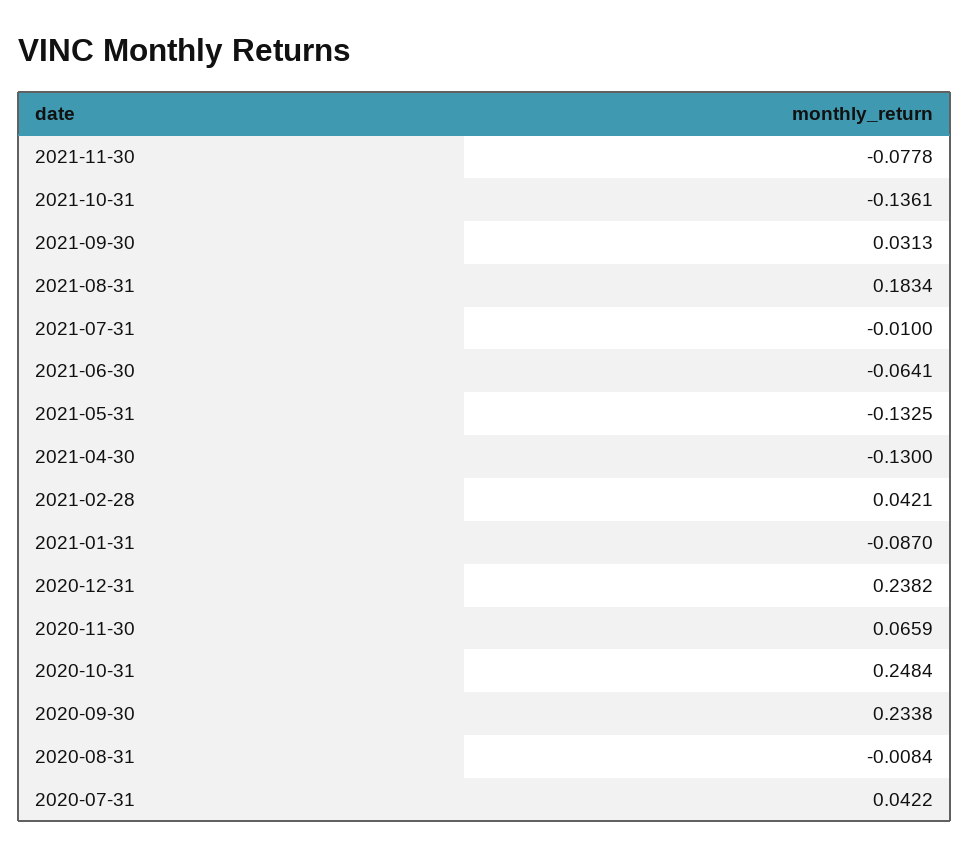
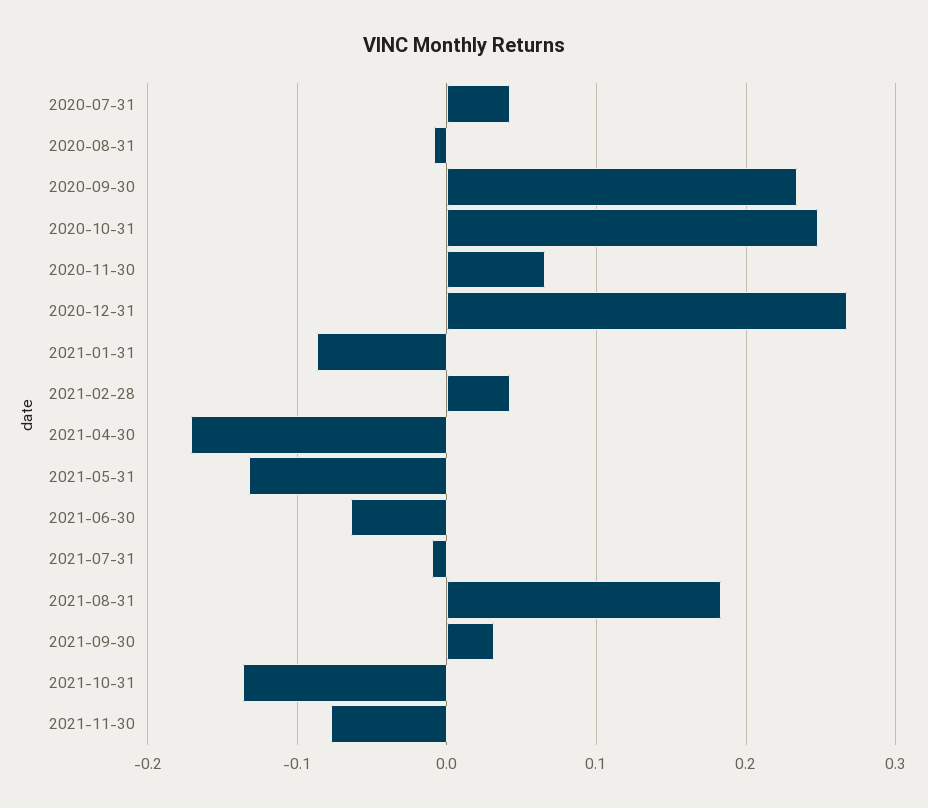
  {
    "2021-11-30": -0.0778,
    "2021-10-31": -0.1361,
    "2021-09-30": 0.0313,
    "2021-08-31": 0.1834,
    "2021-07-31": -0.01,
    "2021-06-30": -0.0641,
    "2021-05-31": -0.1325,
-   "2021-04-30": -0.13,
+   "2021-04-30": -0.17,
    "2021-02-28": 0.0421,
    "2021-01-31": -0.087,
-   "2020-12-31": 0.2382,
+   "2020-12-31": 0.27,
    "2020-11-30": 0.0659,
    "2020-10-31": 0.2484,
    "2020-09-30": 0.2338,
    "2020-08-31": -0.0084,
    "2020-07-31": 0.0422
  }

